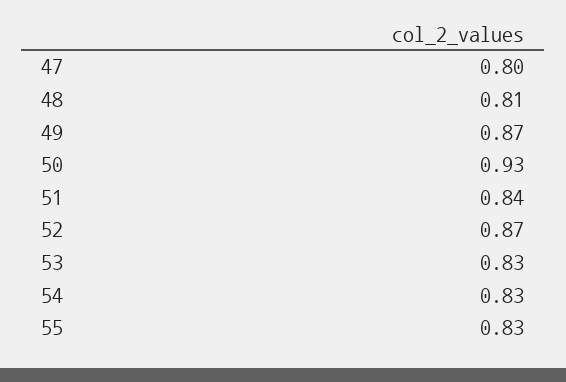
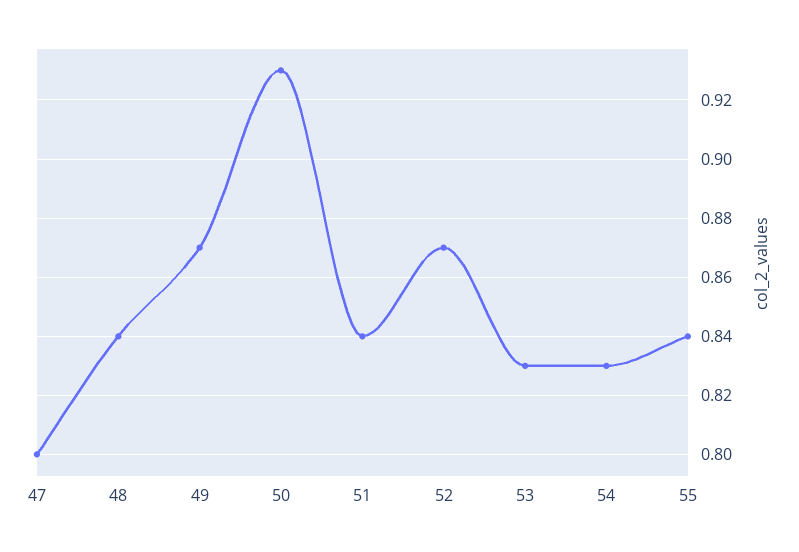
  {
    "47": 0.8,
-   "48": 0.81,
+   "48": 0.84,
    "49": 0.87,
    "50": 0.93,
    "51": 0.84,
    "52": 0.87,
    "53": 0.83,
    "54": 0.83,
-   "55": 0.83
+   "55": 0.84
  }

